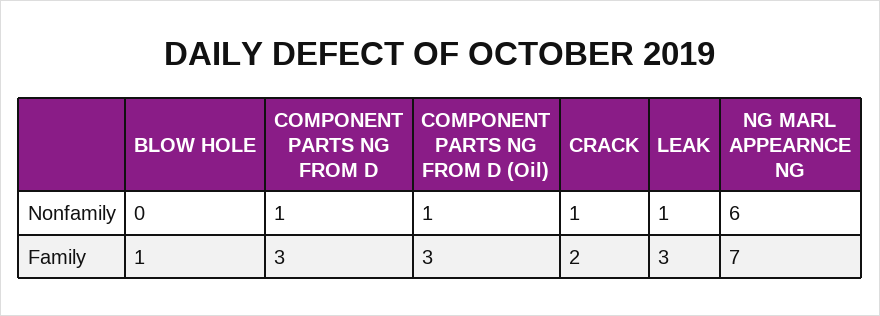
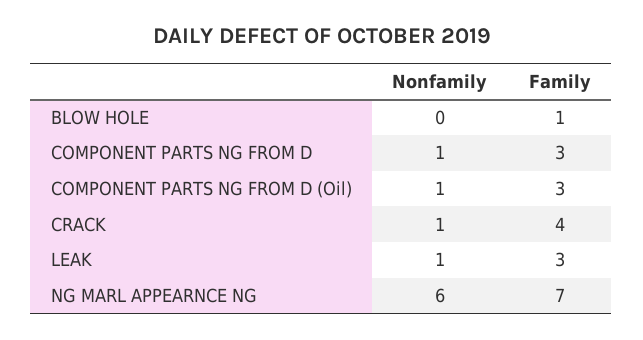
  {
    "BLOW HOLE": {
      "Nonfamily": 0,
      "Family": 1
    },
    "COMPONENT PARTS NG FROM D": {
      "Nonfamily": 1,
      "Family": 3
    },
    "COMPONENT PARTS NG FROM D (Oil)": {
      "Nonfamily": 1,
      "Family": 3
    },
    "CRACK": {
      "Nonfamily": 1,
-     "Family": 2
+     "Family": 4
    },
    "LEAK": {
      "Nonfamily": 1,
      "Family": 3
    },
    "NG MARL APPEARNCE NG": {
      "Nonfamily": 6,
      "Family": 7
    }
  }

